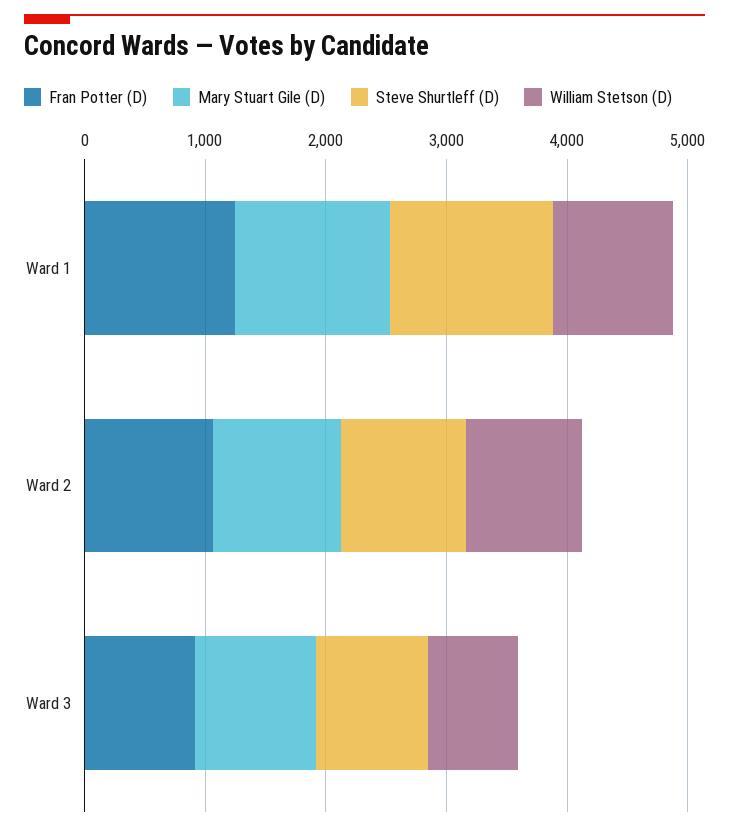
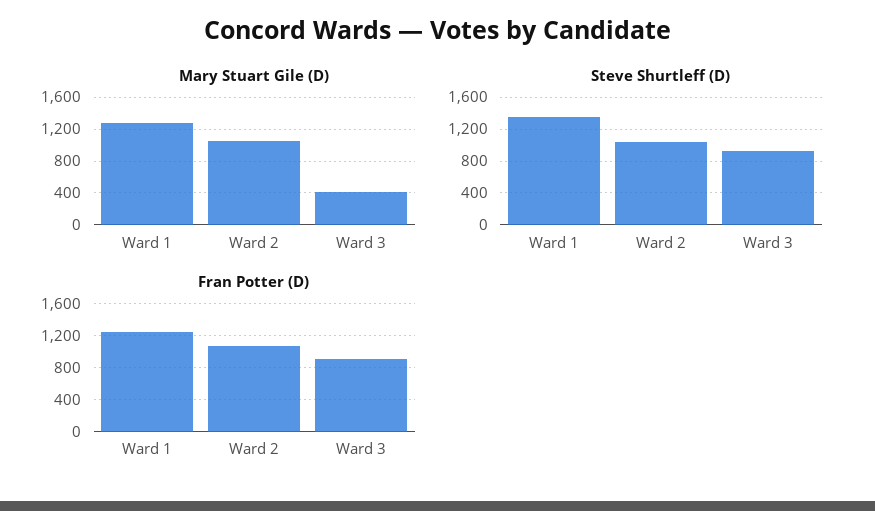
  {
    "Fran Potter (D)": {
      "Ward 1": 1200,
      "Ward 2": 1100,
      "Ward 3": 900
    },
    "Mary Stuart Gile (D)": {
      "Ward 1": 1300,
      "Ward 2": 1100,
-     "Ward 3": 1000
+     "Ward 3": 400
    },
    "Steve Shurtleff (D)": {
      "Ward 1": 1400,
      "Ward 2": 1000,
      "Ward 3": 900
-   },
+   }
-   "William Stetson (D)": {
-     "Ward 1": 1000,
-     "Ward 2": 1000,
-     "Ward 3": 800
-   }
  }

